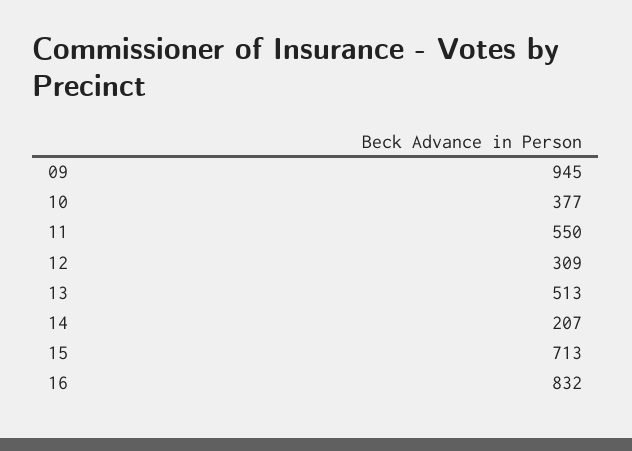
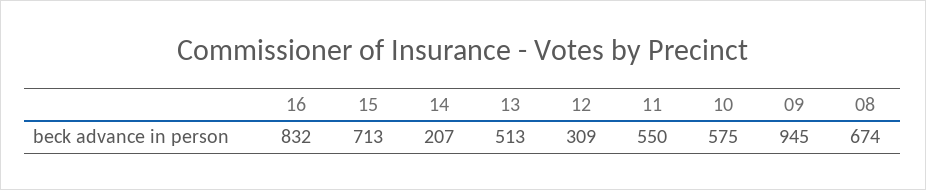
  {
    "09": 945,
-   "10": 377,
+   "10": 575,
    "11": 550,
    "12": 309,
    "13": 513,
    "14": 207,
    "15": 713,
-   "16": 832
+   "16": 832,
+   "08": 674
  }

